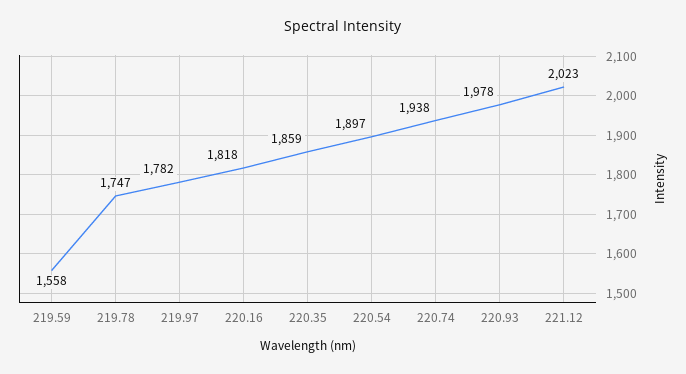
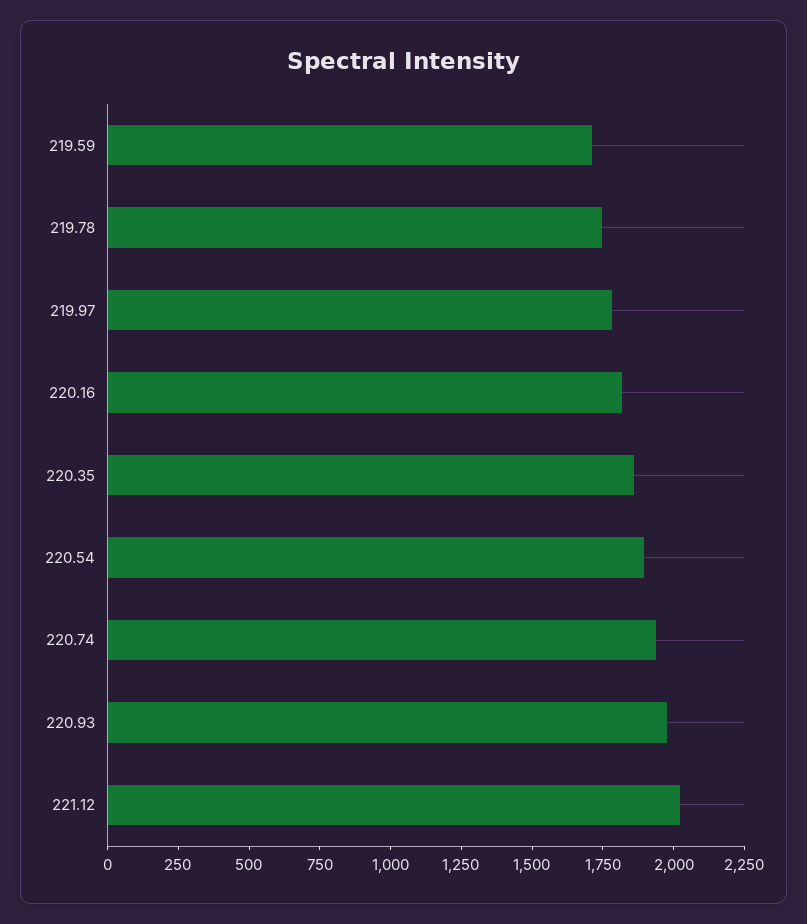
  {
-   "219.59": 1558,
+   "219.59": 1700,
    "219.78": 1747,
    "219.97": 1782,
    "220.16": 1818,
    "220.35": 1859,
    "220.54": 1897,
    "220.74": 1938,
    "220.93": 1978,
    "221.12": 2023
  }

